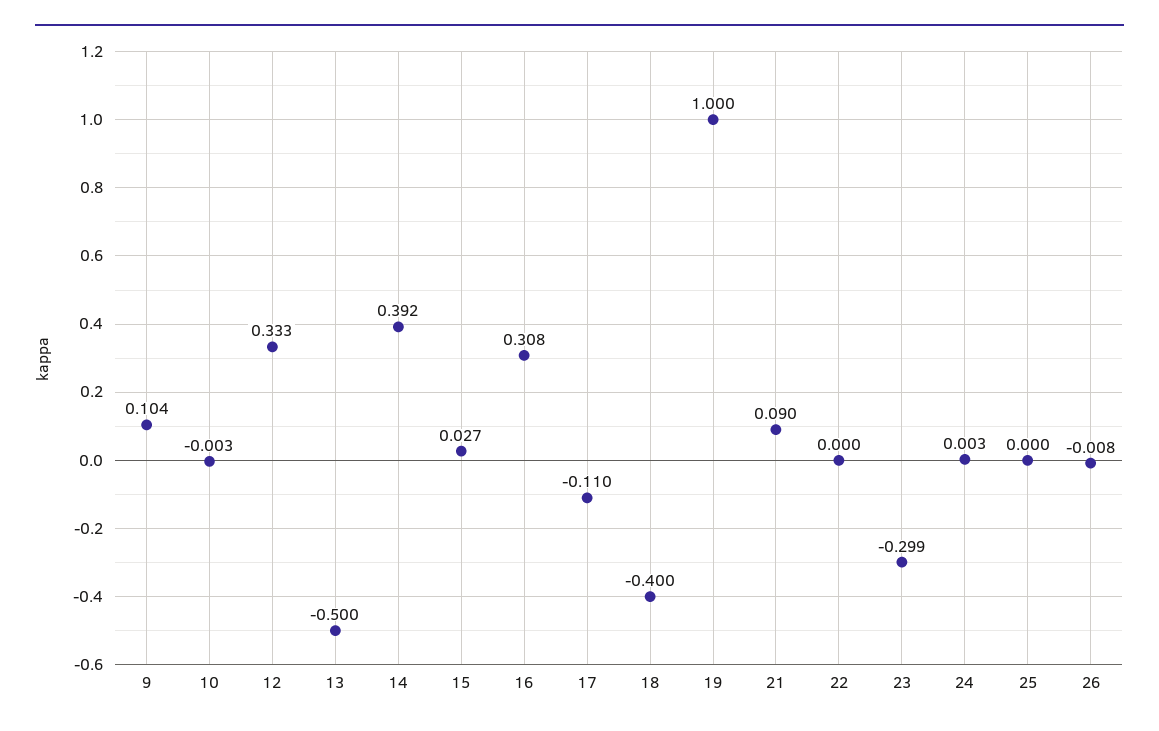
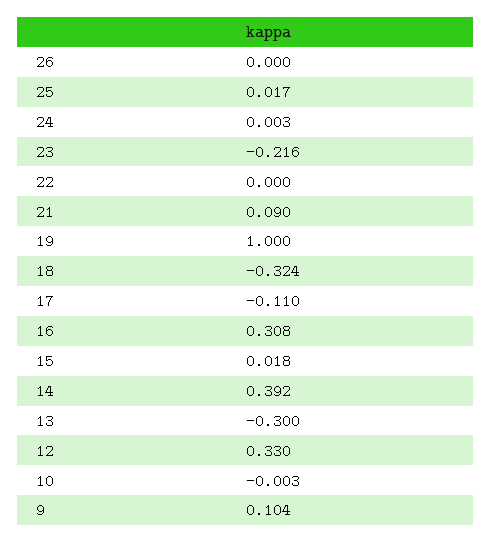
  {
    "9": 0.104,
    "10": -0.003,
-   "12": 0.333,
+   "12": 0.33,
-   "13": -0.5,
+   "13": -0.3,
    "14": 0.392,
-   "15": 0.027,
+   "15": 0.018,
    "16": 0.308,
    "17": -0.11,
-   "18": -0.4,
+   "18": -0.324,
    "19": 1,
    "21": 0.09,
    "22": 0,
-   "23": -0.299,
+   "23": -0.216,
    "24": 0.003,
-   "25": 0,
+   "25": 0.017,
-   "26": -0.008
+   "26": 0
  }

